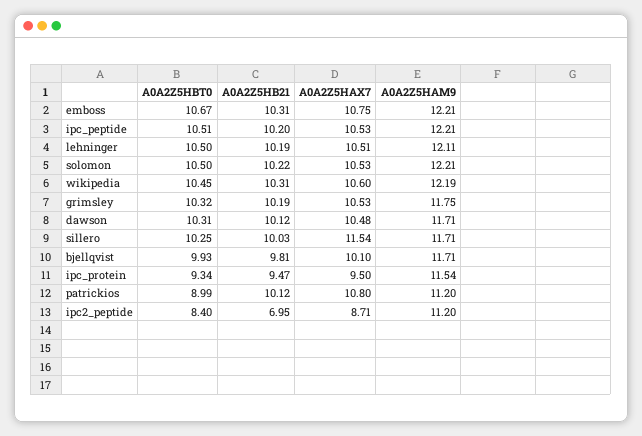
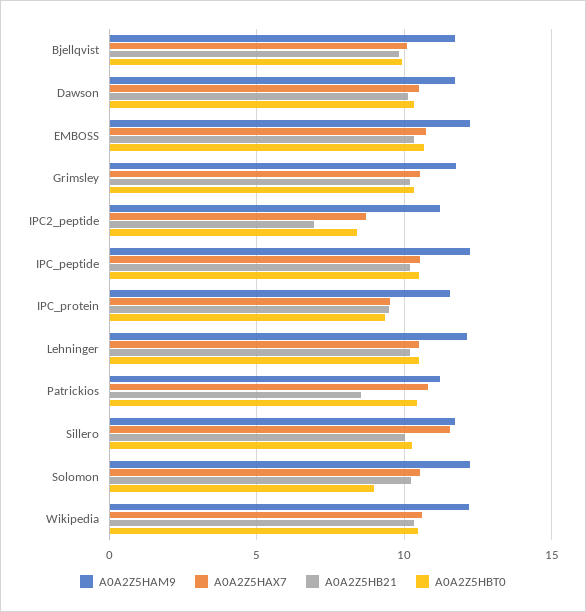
  {
    "A0A2Z5HBT0": {
      "emboss": 10.67,
      "ipc_peptide": 10.51,
      "lehninger": 10.5,
-     "solomon": 10.5,
+     "solomon": 9,
      "wikipedia": 10.45,
      "grimsley": 10.32,
      "dawson": 10.31,
      "sillero": 10.25,
      "bjellqvist": 9.93,
      "ipc_protein": 9.34,
-     "patrickios": 8.99,
+     "patrickios": 10.5,
      "ipc2_peptide": 8.4
    },
    "A0A2Z5HB21": {
      "emboss": 10.31,
      "ipc_peptide": 10.2,
      "lehninger": 10.19,
      "solomon": 10.22,
      "wikipedia": 10.31,
      "grimsley": 10.19,
      "dawson": 10.12,
      "sillero": 10.03,
      "bjellqvist": 9.81,
      "ipc_protein": 9.47,
-     "patrickios": 10.12,
+     "patrickios": 8.5,
      "ipc2_peptide": 6.95
    },
    "A0A2Z5HAX7": {
      "emboss": 10.75,
      "ipc_peptide": 10.53,
      "lehninger": 10.51,
      "solomon": 10.53,
      "wikipedia": 10.6,
      "grimsley": 10.53,
      "dawson": 10.48,
      "sillero": 11.54,
      "bjellqvist": 10.1,
      "ipc_protein": 9.5,
      "patrickios": 10.8,
      "ipc2_peptide": 8.71
    },
    "A0A2Z5HAM9": {
      "emboss": 12.21,
      "ipc_peptide": 12.21,
      "lehninger": 12.11,
      "solomon": 12.21,
      "wikipedia": 12.19,
      "grimsley": 11.75,
      "dawson": 11.71,
      "sillero": 11.71,
      "bjellqvist": 11.71,
      "ipc_protein": 11.54,
      "patrickios": 11.2,
      "ipc2_peptide": 11.2
    }
  }

